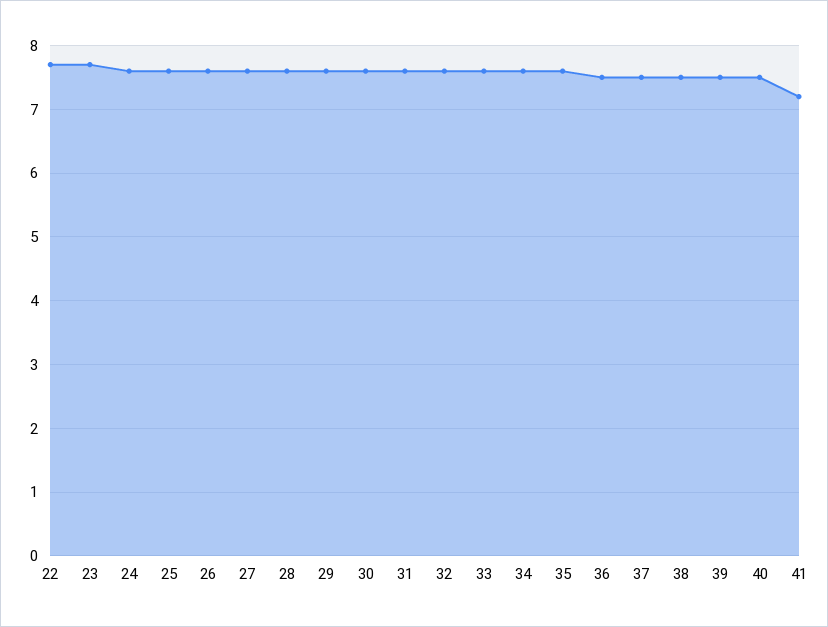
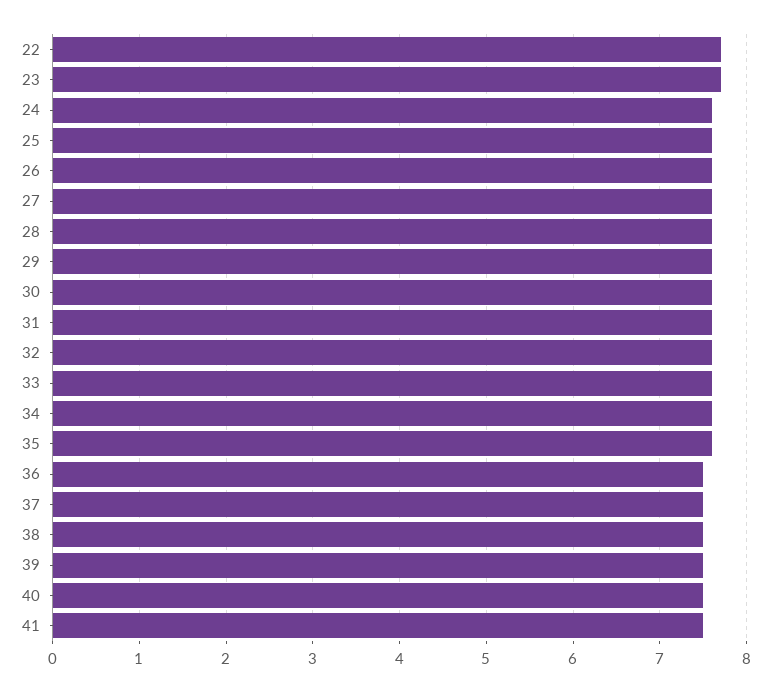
  {
    "22": 7.7,
    "23": 7.7,
    "24": 7.6,
    "25": 7.6,
    "26": 7.6,
    "27": 7.6,
    "28": 7.6,
    "29": 7.6,
    "30": 7.6,
    "31": 7.6,
    "32": 7.6,
    "33": 7.6,
    "34": 7.6,
    "35": 7.6,
    "36": 7.5,
    "37": 7.5,
    "38": 7.5,
    "39": 7.5,
    "40": 7.5,
-   "41": 7.2
+   "41": 7.5
  }

